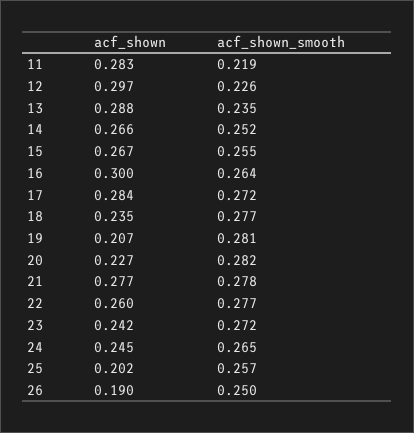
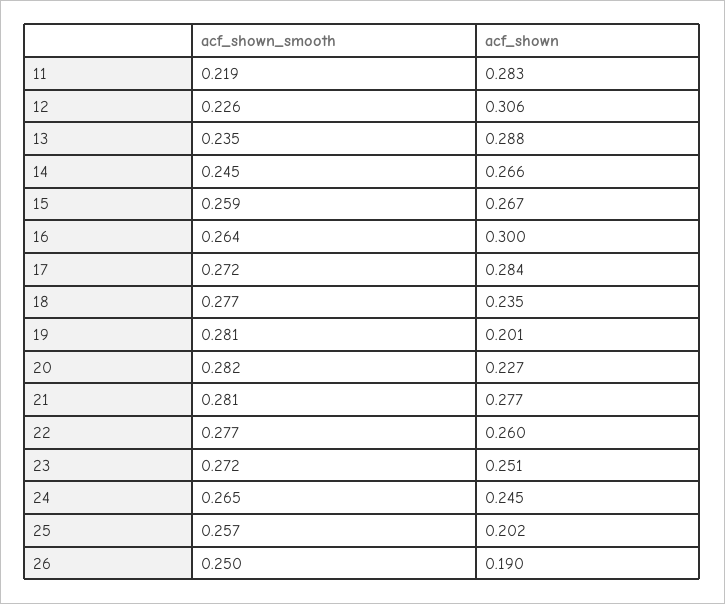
  {
    "acf_shown": {
      "11": 0.283,
-     "12": 0.297,
+     "12": 0.306,
      "13": 0.288,
      "14": 0.266,
      "15": 0.267,
      "16": 0.3,
      "17": 0.284,
      "18": 0.235,
-     "19": 0.207,
+     "19": 0.201,
      "20": 0.227,
      "21": 0.277,
      "22": 0.26,
-     "23": 0.242,
+     "23": 0.251,
      "24": 0.245,
      "25": 0.202,
      "26": 0.19
    },
    "acf_shown_smooth": {
      "11": 0.219,
      "12": 0.226,
      "13": 0.235,
-     "14": 0.252,
+     "14": 0.245,
-     "15": 0.255,
+     "15": 0.259,
      "16": 0.264,
      "17": 0.272,
      "18": 0.277,
      "19": 0.281,
      "20": 0.282,
-     "21": 0.278,
+     "21": 0.281,
      "22": 0.277,
      "23": 0.272,
      "24": 0.265,
      "25": 0.257,
      "26": 0.25
    }
  }

